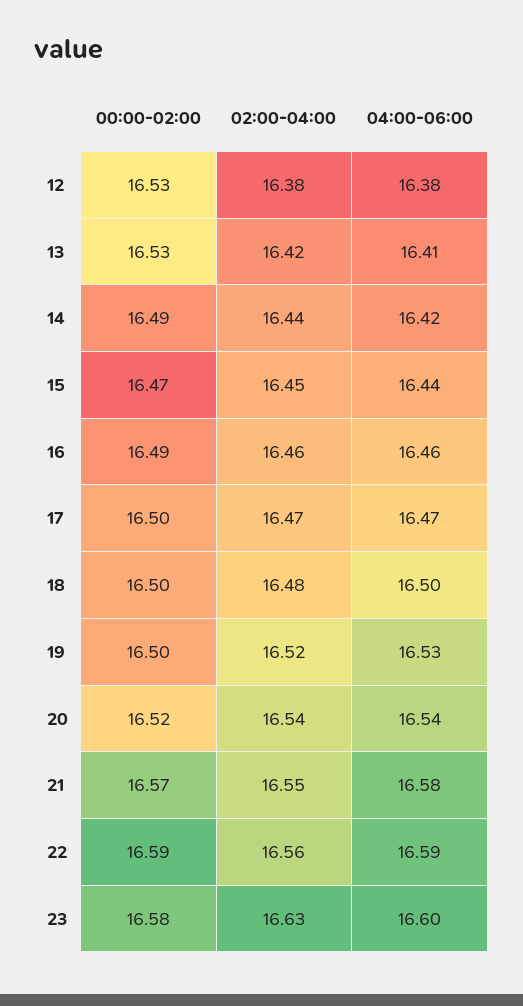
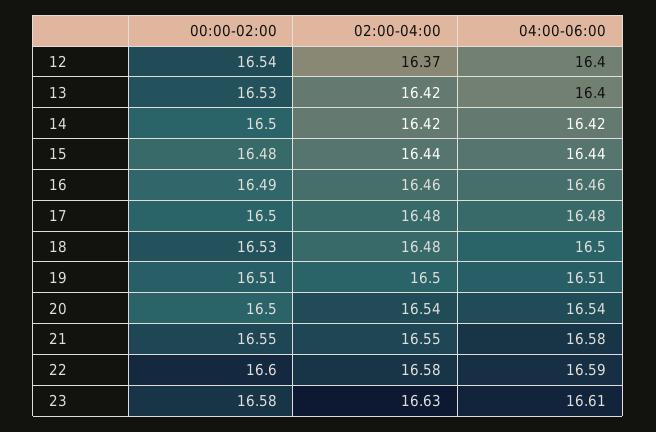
  {
    "00:00-02:00": {
-     "12": 16.53,
+     "12": 16.54,
      "13": 16.53,
-     "14": 16.49,
+     "14": 16.5,
-     "15": 16.47,
+     "15": 16.48,
      "16": 16.49,
      "17": 16.5,
-     "18": 16.5,
+     "18": 16.53,
-     "19": 16.5,
+     "19": 16.51,
-     "20": 16.52,
+     "20": 16.5,
-     "21": 16.57,
+     "21": 16.55,
-     "22": 16.59,
+     "22": 16.6,
      "23": 16.58
    },
    "02:00-04:00": {
-     "12": 16.38,
+     "12": 16.37,
      "13": 16.42,
-     "14": 16.44,
+     "14": 16.42,
-     "15": 16.45,
+     "15": 16.44,
      "16": 16.46,
-     "17": 16.47,
+     "17": 16.48,
      "18": 16.48,
-     "19": 16.52,
+     "19": 16.5,
      "20": 16.54,
      "21": 16.55,
-     "22": 16.56,
+     "22": 16.58,
      "23": 16.63
    },
    "04:00-06:00": {
-     "12": 16.38,
+     "12": 16.4,
-     "13": 16.41,
+     "13": 16.4,
      "14": 16.42,
      "15": 16.44,
      "16": 16.46,
-     "17": 16.47,
+     "17": 16.48,
      "18": 16.5,
-     "19": 16.53,
+     "19": 16.51,
      "20": 16.54,
      "21": 16.58,
      "22": 16.59,
-     "23": 16.6
+     "23": 16.61
    }
  }

